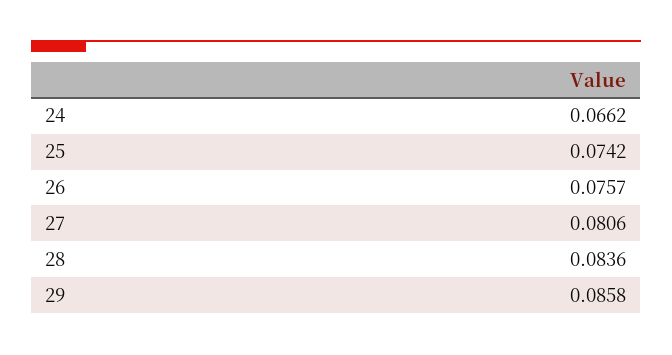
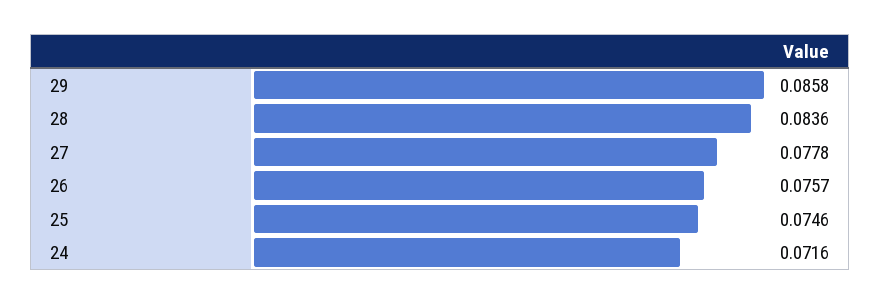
  {
-   "24": 0.0662,
+   "24": 0.0716,
-   "25": 0.0742,
+   "25": 0.0746,
    "26": 0.0757,
-   "27": 0.0806,
+   "27": 0.0778,
    "28": 0.0836,
    "29": 0.0858
  }

